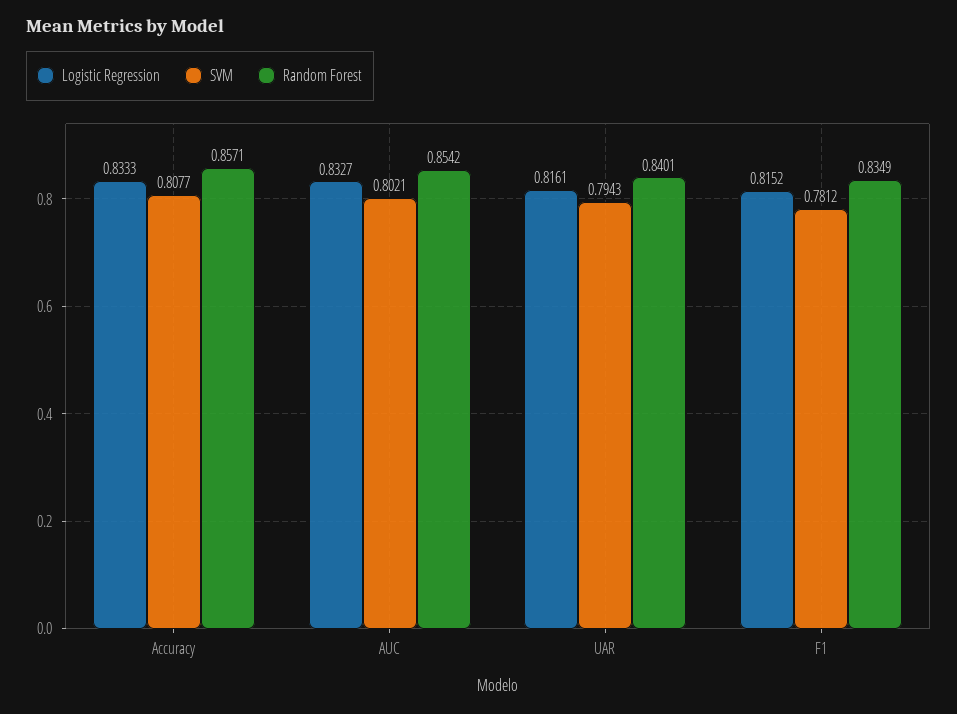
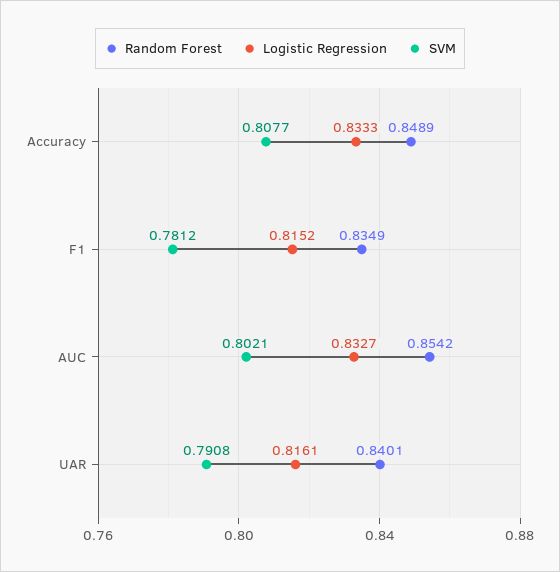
  {
    "Logistic Regression": {
      "Accuracy": 0.8333,
      "AUC": 0.8327,
      "UAR": 0.8161,
      "F1": 0.8152
    },
    "SVM": {
      "Accuracy": 0.8077,
      "AUC": 0.8021,
-     "UAR": 0.7943,
+     "UAR": 0.7908,
      "F1": 0.7812
    },
    "Random Forest": {
-     "Accuracy": 0.8571,
+     "Accuracy": 0.8489,
      "AUC": 0.8542,
      "UAR": 0.8401,
      "F1": 0.8349
    }
  }

